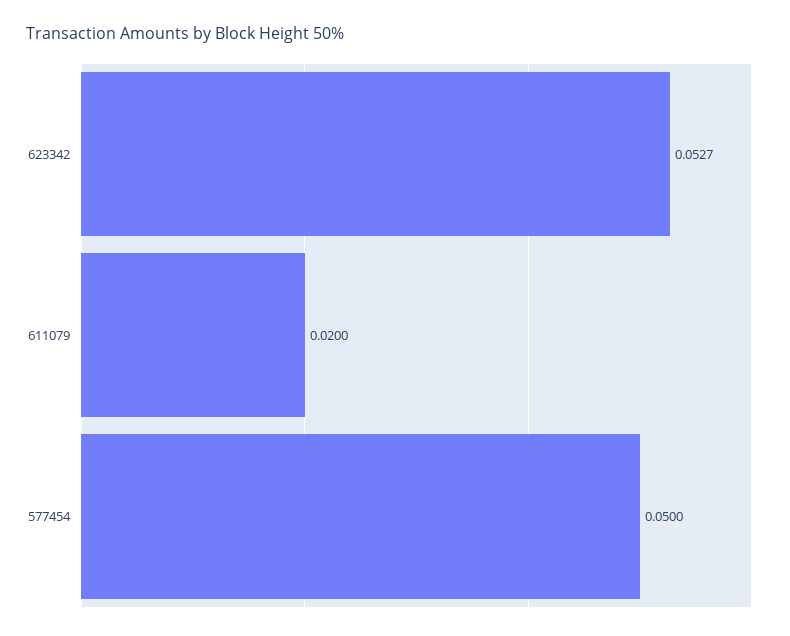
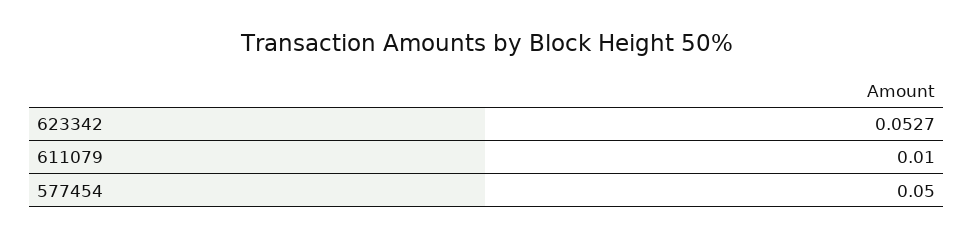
  {
    "623342": 0.0527,
-   "611079": 0.02,
+   "611079": 0.01,
    "577454": 0.05
  }

